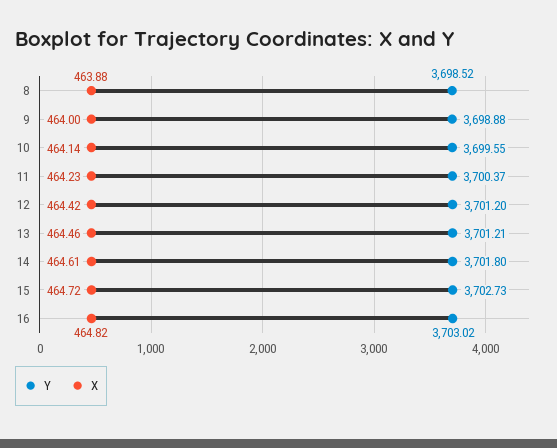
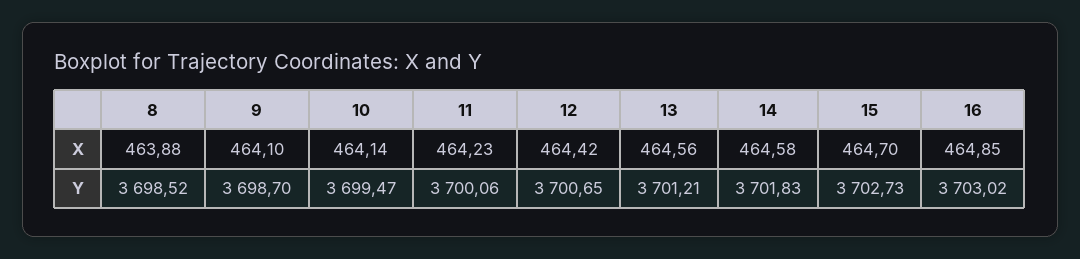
  {
    "Y": {
      "8": 3698.52,
-     "9": 3698.88,
+     "9": 3698.7,
-     "10": 3699.55,
+     "10": 3699.47,
-     "11": 3700.37,
+     "11": 3700.06,
-     "12": 3701.2,
+     "12": 3700.65,
      "13": 3701.21,
-     "14": 3701.8,
+     "14": 3701.83,
      "15": 3702.73,
      "16": 3703.02
    },
    "X": {
      "8": 463.88,
-     "9": 464,
+     "9": 464.1,
      "10": 464.14,
      "11": 464.23,
      "12": 464.42,
-     "13": 464.46,
+     "13": 464.56,
-     "14": 464.61,
+     "14": 464.58,
-     "15": 464.72,
+     "15": 464.7,
-     "16": 464.82
+     "16": 464.85
    }
  }

